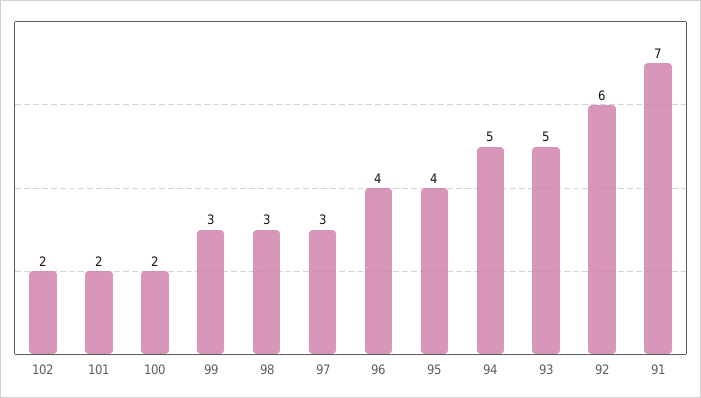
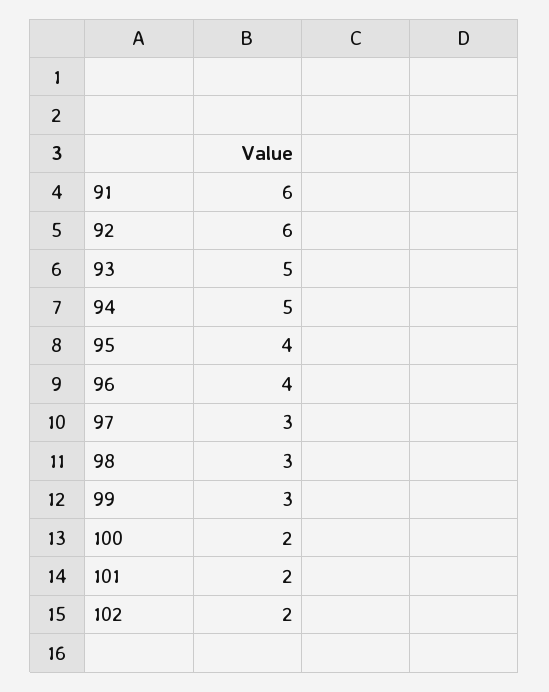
  {
    "102": 2,
    "101": 2,
    "100": 2,
    "99": 3,
    "98": 3,
    "97": 3,
    "96": 4,
    "95": 4,
    "94": 5,
    "93": 5,
    "92": 6,
-   "91": 7
+   "91": 6
  }

